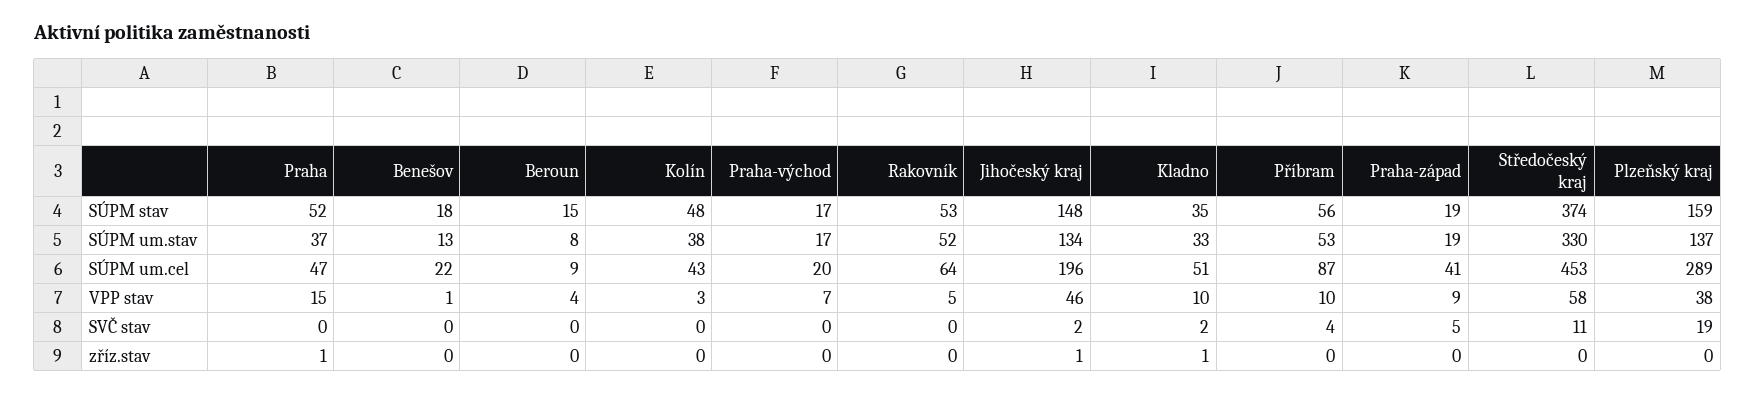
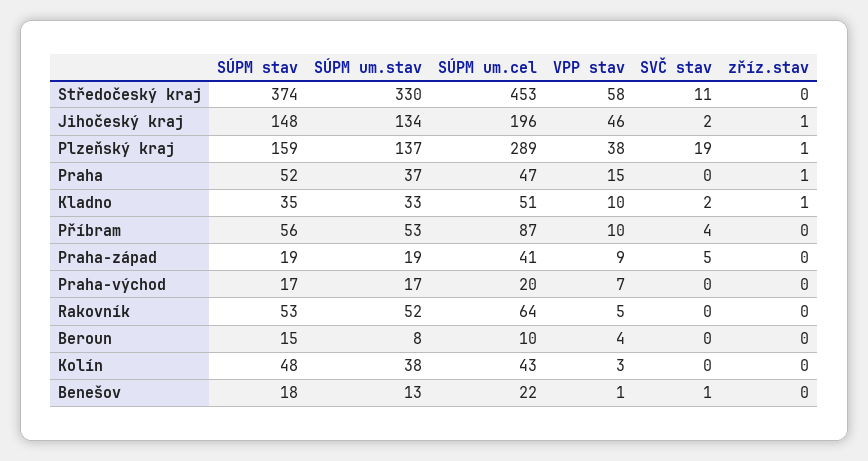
  {
    "Praha": {
      "SÚPM stav": 52,
      "SÚPM um.stav": 37,
      "SÚPM um.cel": 47,
      "VPP stav": 15,
      "SVČ stav": 0,
      "zříz.stav": 1
    },
    "Benešov": {
      "SÚPM stav": 18,
      "SÚPM um.stav": 13,
      "SÚPM um.cel": 22,
      "VPP stav": 1,
-     "SVČ stav": 0,
+     "SVČ stav": 1,
      "zříz.stav": 0
    },
    "Beroun": {
      "SÚPM stav": 15,
      "SÚPM um.stav": 8,
-     "SÚPM um.cel": 9,
+     "SÚPM um.cel": 10,
      "VPP stav": 4,
      "SVČ stav": 0,
      "zříz.stav": 0
    },
    "Kolín": {
      "SÚPM stav": 48,
      "SÚPM um.stav": 38,
      "SÚPM um.cel": 43,
      "VPP stav": 3,
      "SVČ stav": 0,
      "zříz.stav": 0
    },
    "Praha-východ": {
      "SÚPM stav": 17,
      "SÚPM um.stav": 17,
      "SÚPM um.cel": 20,
      "VPP stav": 7,
      "SVČ stav": 0,
      "zříz.stav": 0
    },
    "Rakovník": {
      "SÚPM stav": 53,
      "SÚPM um.stav": 52,
      "SÚPM um.cel": 64,
      "VPP stav": 5,
      "SVČ stav": 0,
      "zříz.stav": 0
    },
    "Jihočeský kraj": {
      "SÚPM stav": 148,
      "SÚPM um.stav": 134,
      "SÚPM um.cel": 196,
      "VPP stav": 46,
      "SVČ stav": 2,
      "zříz.stav": 1
    },
    "Kladno": {
      "SÚPM stav": 35,
      "SÚPM um.stav": 33,
      "SÚPM um.cel": 51,
      "VPP stav": 10,
      "SVČ stav": 2,
      "zříz.stav": 1
    },
    "Příbram": {
      "SÚPM stav": 56,
      "SÚPM um.stav": 53,
      "SÚPM um.cel": 87,
      "VPP stav": 10,
      "SVČ stav": 4,
      "zříz.stav": 0
    },
    "Praha-západ": {
      "SÚPM stav": 19,
      "SÚPM um.stav": 19,
      "SÚPM um.cel": 41,
      "VPP stav": 9,
      "SVČ stav": 5,
      "zříz.stav": 0
    },
    "Středočeský kraj": {
      "SÚPM stav": 374,
      "SÚPM um.stav": 330,
      "SÚPM um.cel": 453,
      "VPP stav": 58,
      "SVČ stav": 11,
      "zříz.stav": 0
    },
    "Plzeňský kraj": {
      "SÚPM stav": 159,
      "SÚPM um.stav": 137,
      "SÚPM um.cel": 289,
      "VPP stav": 38,
      "SVČ stav": 19,
-     "zříz.stav": 0
+     "zříz.stav": 1
    }
  }

